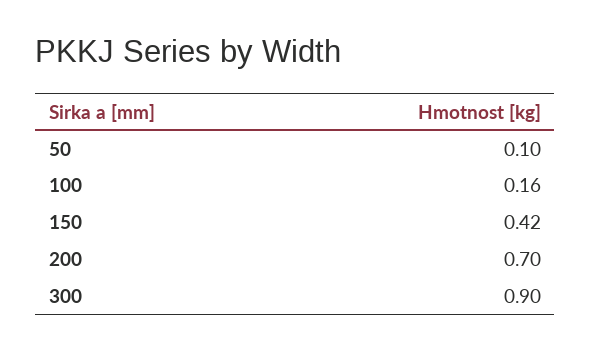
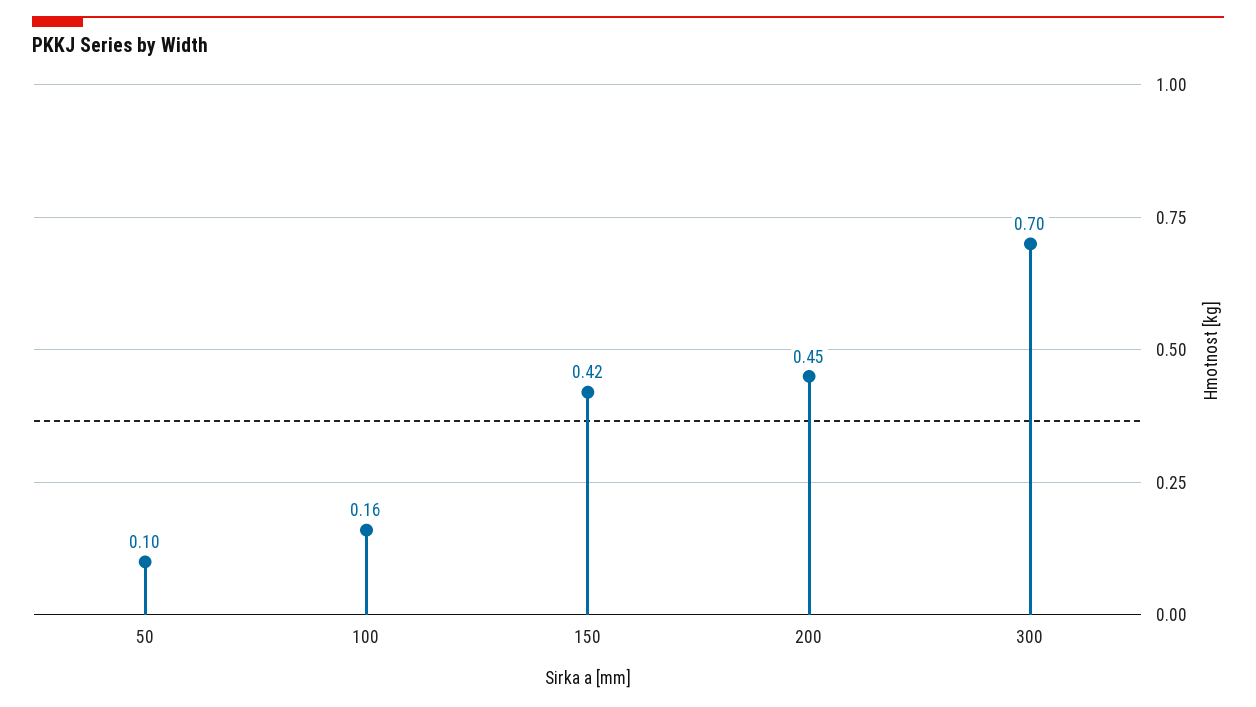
  {
    "50": 0.1,
    "100": 0.16,
    "150": 0.42,
-   "200": 0.7,
+   "200": 0.45,
-   "300": 0.9
+   "300": 0.7
  }

